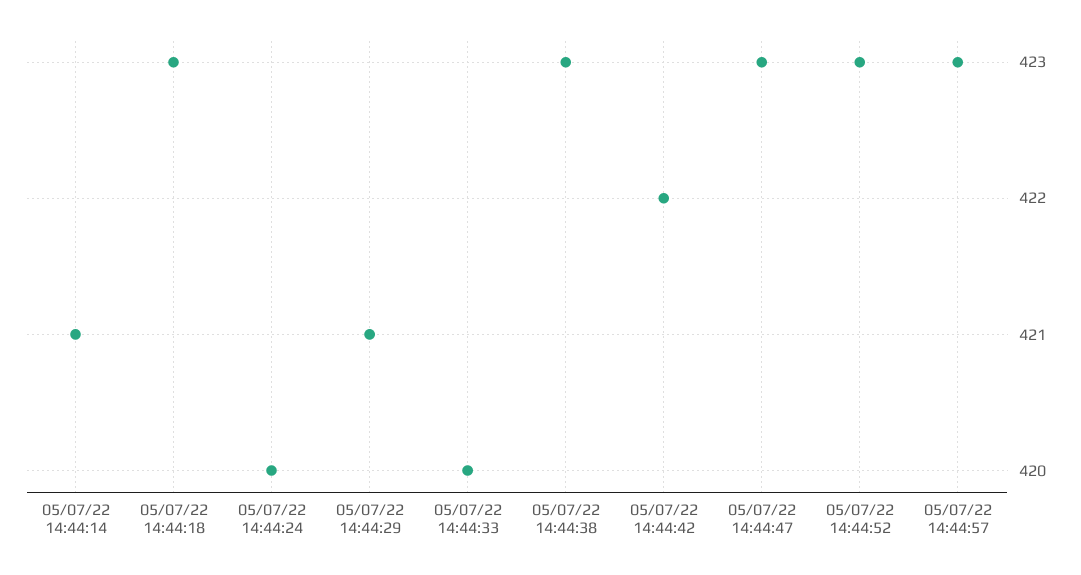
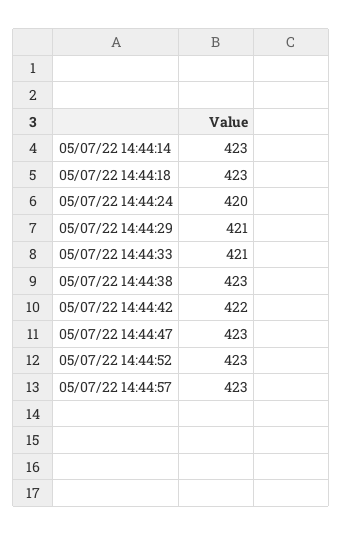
  {
-   "05/07/22 14:44:14": 421,
+   "05/07/22 14:44:14": 423,
    "05/07/22 14:44:18": 423,
    "05/07/22 14:44:24": 420,
    "05/07/22 14:44:29": 421,
-   "05/07/22 14:44:33": 420,
+   "05/07/22 14:44:33": 421,
    "05/07/22 14:44:38": 423,
    "05/07/22 14:44:42": 422,
    "05/07/22 14:44:47": 423,
    "05/07/22 14:44:52": 423,
    "05/07/22 14:44:57": 423
  }

